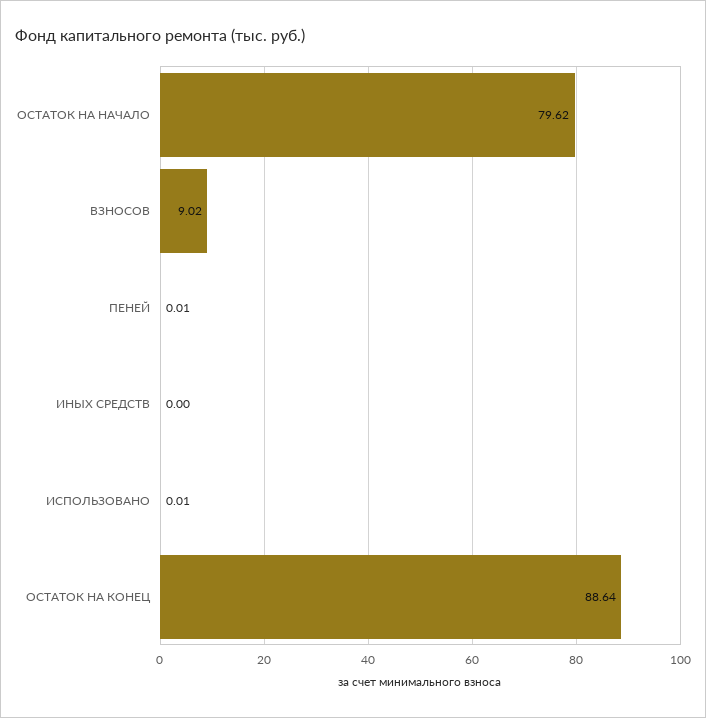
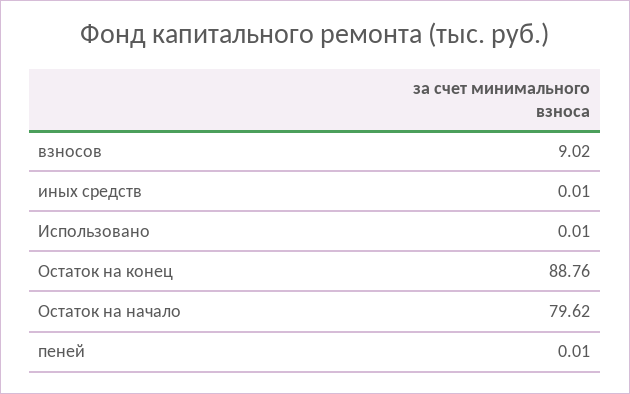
  {
    "ОСТАТОК НА НАЧАЛО": 79.62,
    "ВЗНОСОВ": 9.02,
    "ПЕНЕЙ": 0.01,
-   "ИНЫХ СРЕДСТВ": 0,
+   "ИНЫХ СРЕДСТВ": 0.01,
    "ИСПОЛЬЗОВАНО": 0.01,
-   "ОСТАТОК НА КОНЕЦ": 88.64
+   "ОСТАТОК НА КОНЕЦ": 88.76
  }

